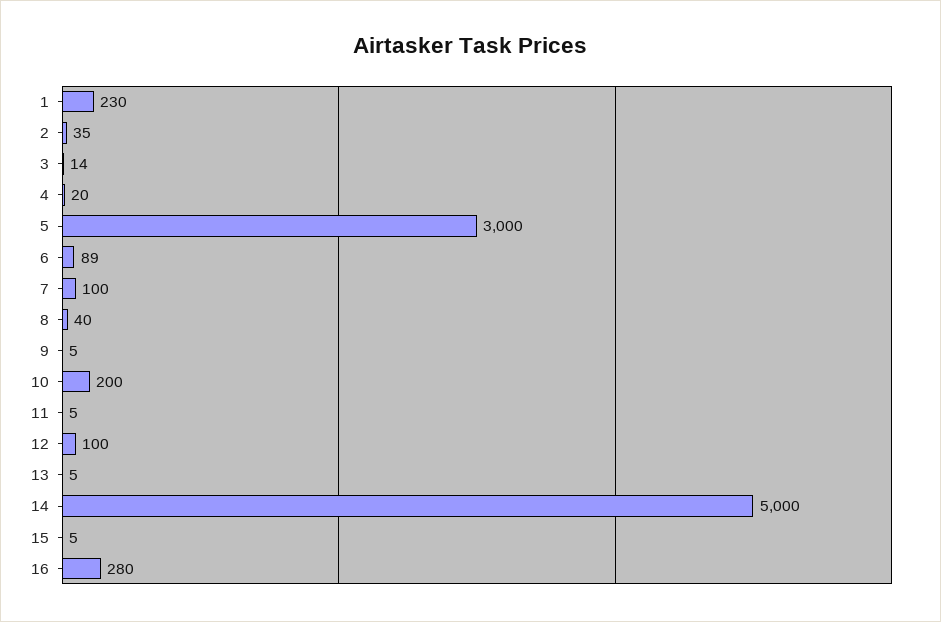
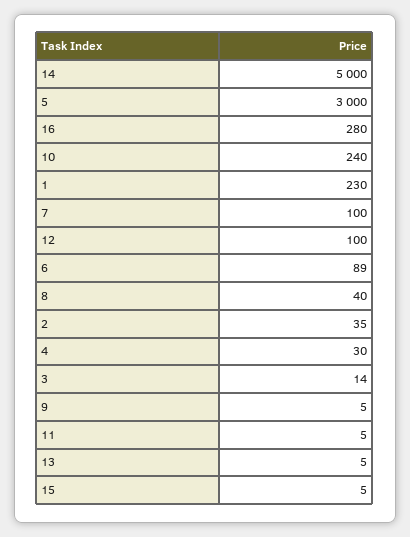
  {
    "1": 230,
    "2": 35,
    "3": 14,
-   "4": 20,
+   "4": 30,
    "5": 3000,
    "6": 89,
    "7": 100,
    "8": 40,
    "9": 5,
-   "10": 200,
+   "10": 240,
    "11": 5,
    "12": 100,
    "13": 5,
    "14": 5000,
    "15": 5,
    "16": 280
  }

